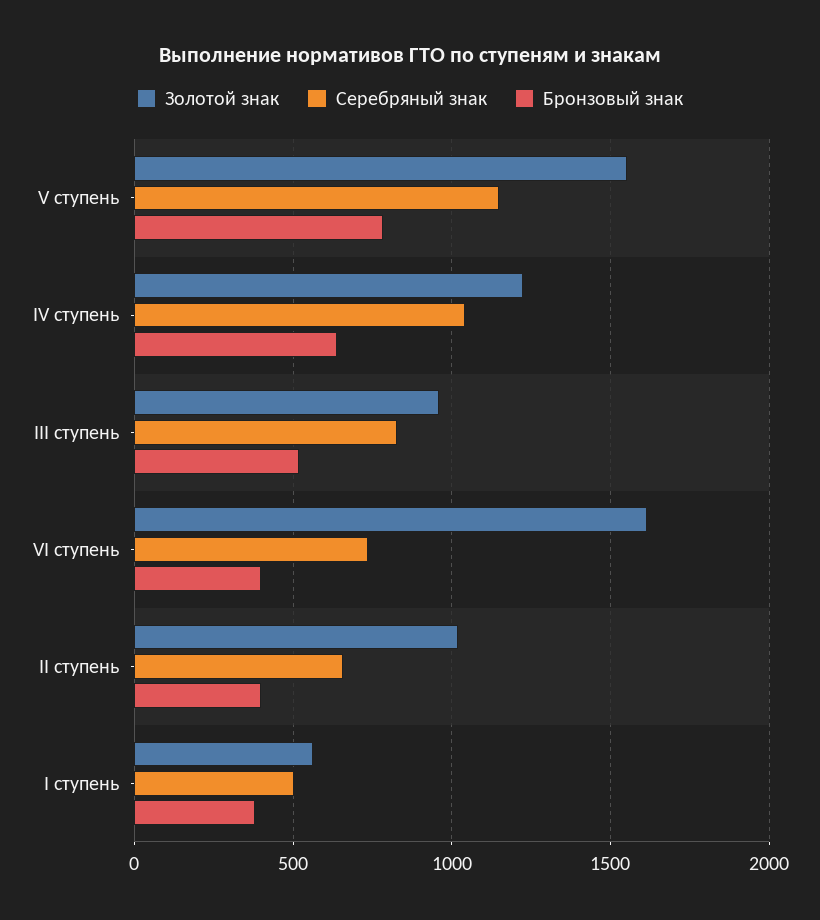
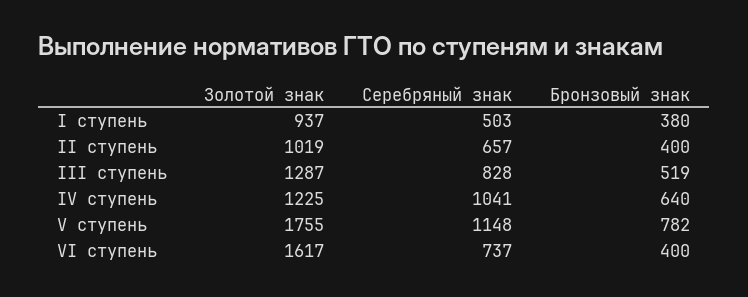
  {
    "Золотой знак": {
-     "V ступень": 1550,
+     "V ступень": 1755,
      "IV ступень": 1225,
-     "III ступень": 950,
+     "III ступень": 1287,
      "VI ступень": 1617,
      "II ступень": 1019,
-     "I ступень": 550
+     "I ступень": 937
    },
    "Серебряный знак": {
      "V ступень": 1148,
      "IV ступень": 1041,
      "III ступень": 828,
      "VI ступень": 737,
      "II ступень": 657,
      "I ступень": 503
    },
    "Бронзовый знак": {
      "V ступень": 782,
      "IV ступень": 640,
      "III ступень": 519,
      "VI ступень": 400,
      "II ступень": 400,
      "I ступень": 380
    }
  }

